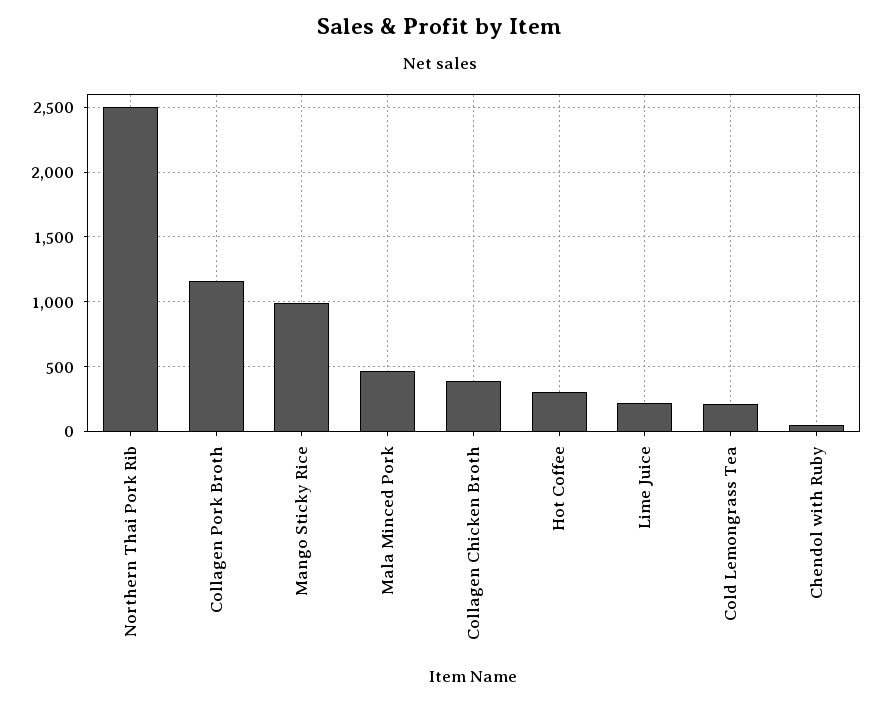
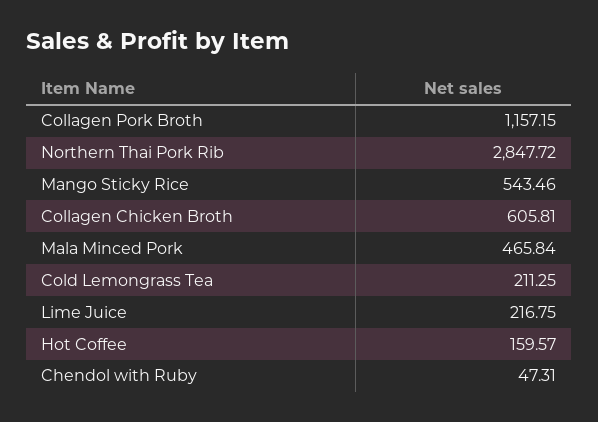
  {
-   "Northern Thai Pork Rib": 2500,
+   "Northern Thai Pork Rib": 2847.72,
    "Collagen Pork Broth": 1157.15,
-   "Mango Sticky Rice": 1000,
+   "Mango Sticky Rice": 543.46,
    "Mala Minced Pork": 465.84,
-   "Collagen Chicken Broth": 400,
+   "Collagen Chicken Broth": 605.81,
-   "Hot Coffee": 300,
+   "Hot Coffee": 159.57,
    "Lime Juice": 216.75,
    "Cold Lemongrass Tea": 211.25,
    "Chendol with Ruby": 47.31
  }

